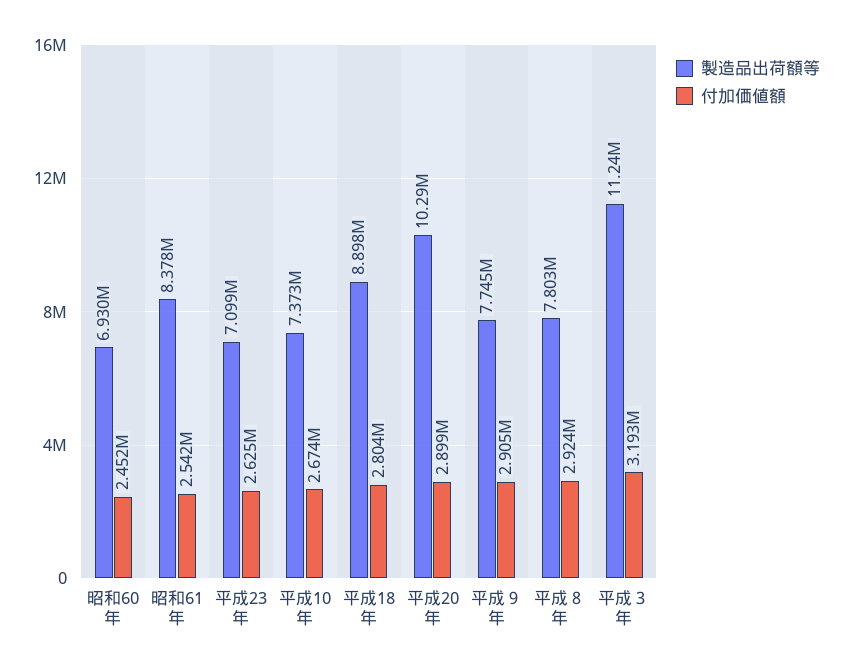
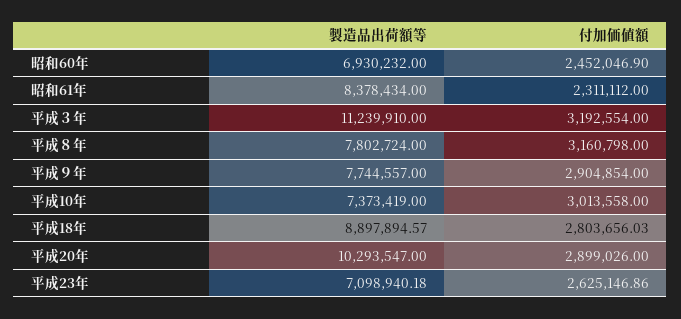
  {
    "製造品出荷額等": {
      "昭和60年": 6930232,
      "昭和61年": 8378434,
      "平成23年": 7098940.18,
      "平成10年": 7373419,
      "平成18年": 8897894.57,
      "平成20年": 10293547,
      "平成９年": 7744557,
      "平成８年": 7802724,
      "平成３年": 11239910
    },
    "付加価値額": {
      "昭和60年": 2452046.9,
-     "昭和61年": 2542000,
+     "昭和61年": 2311112,
      "平成23年": 2625146.86,
-     "平成10年": 2674000,
+     "平成10年": 3013558,
      "平成18年": 2803656.03,
      "平成20年": 2899026,
      "平成９年": 2904854,
-     "平成８年": 2924000,
+     "平成８年": 3160798,
      "平成３年": 3192554
    }
  }

